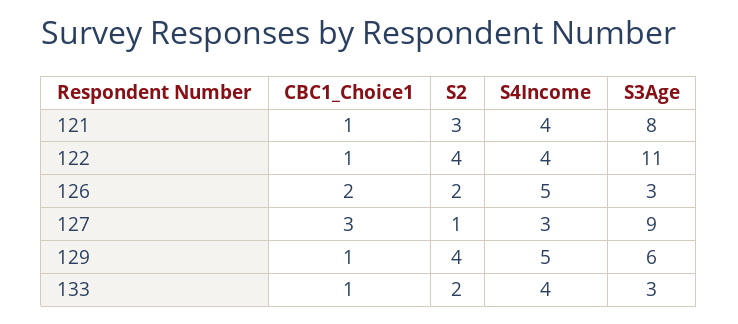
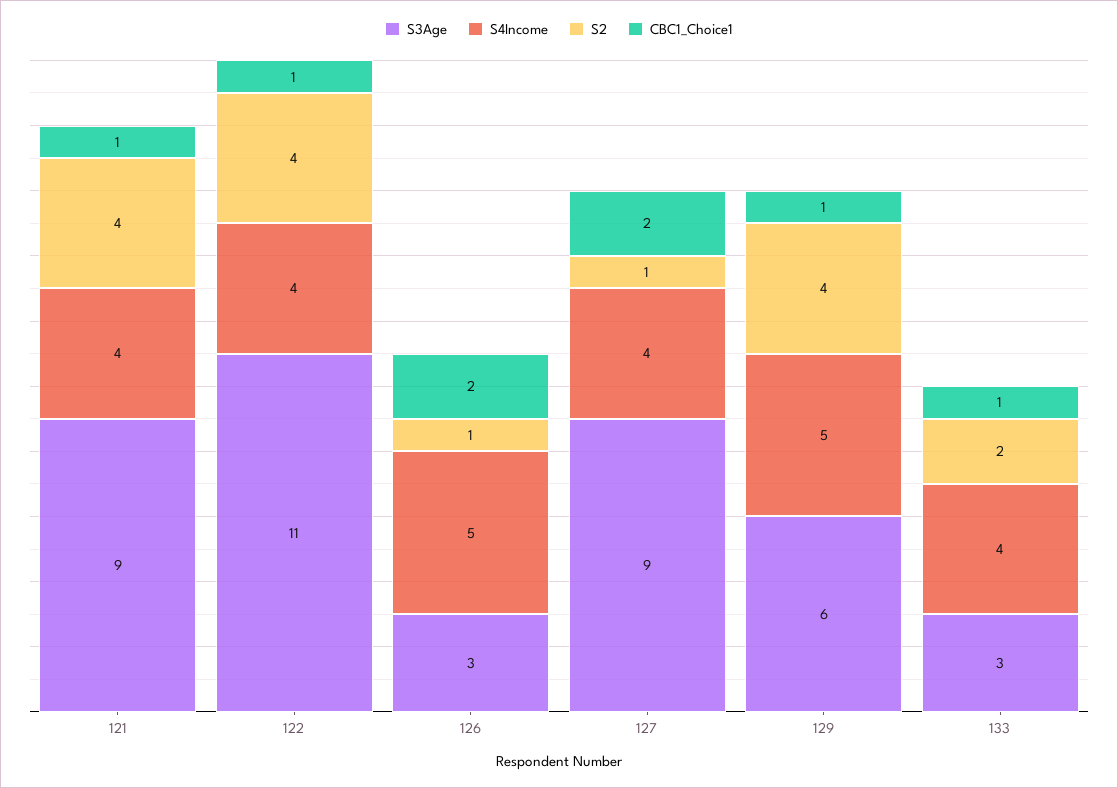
  {
    "CBC1_Choice1": {
      "121": 1,
      "122": 1,
      "126": 2,
-     "127": 3,
+     "127": 2,
      "129": 1,
      "133": 1
    },
    "S2": {
-     "121": 3,
+     "121": 4,
      "122": 4,
-     "126": 2,
+     "126": 1,
      "127": 1,
      "129": 4,
      "133": 2
    },
    "S4Income": {
      "121": 4,
      "122": 4,
      "126": 5,
-     "127": 3,
+     "127": 4,
      "129": 5,
      "133": 4
    },
    "S3Age": {
-     "121": 8,
+     "121": 9,
      "122": 11,
      "126": 3,
      "127": 9,
      "129": 6,
      "133": 3
    }
  }

